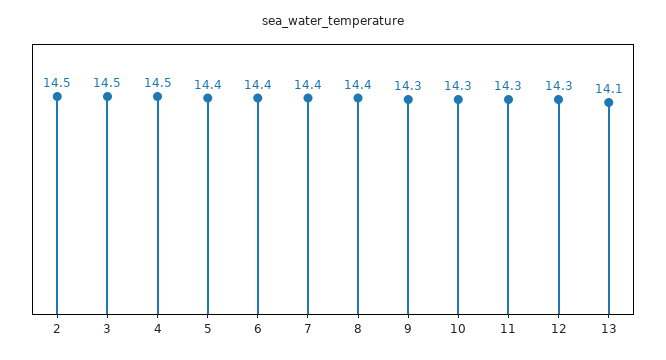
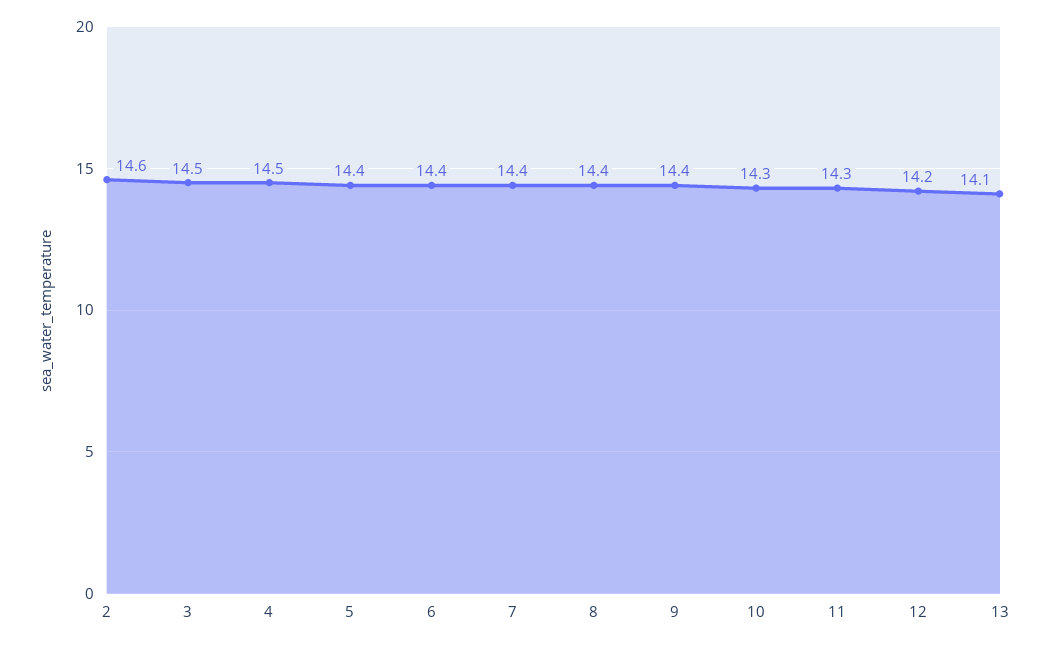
  {
-   "2": 14.5,
+   "2": 14.6,
    "3": 14.5,
    "4": 14.5,
    "5": 14.4,
    "6": 14.4,
    "7": 14.4,
    "8": 14.4,
-   "9": 14.3,
+   "9": 14.4,
    "10": 14.3,
    "11": 14.3,
-   "12": 14.3,
+   "12": 14.2,
    "13": 14.1
  }

